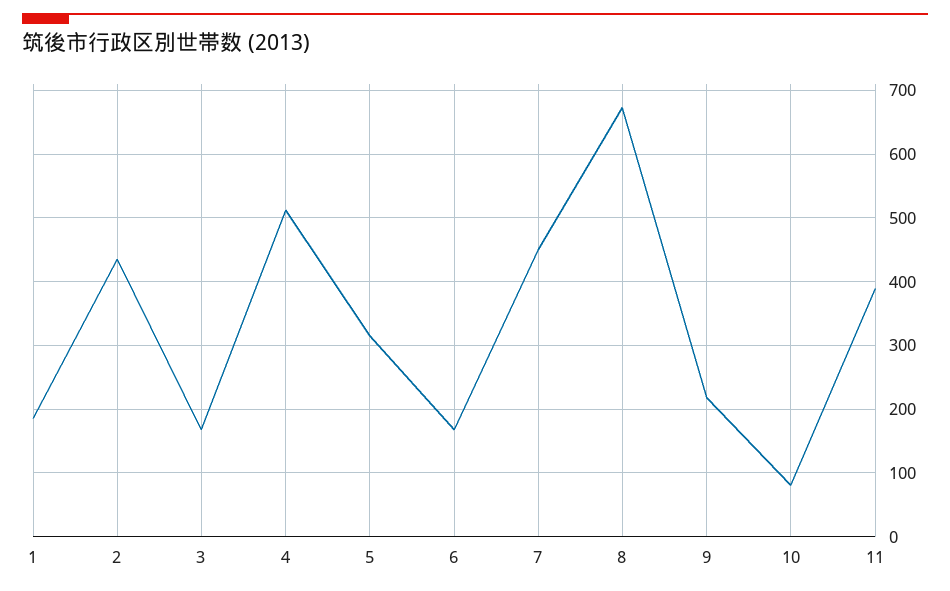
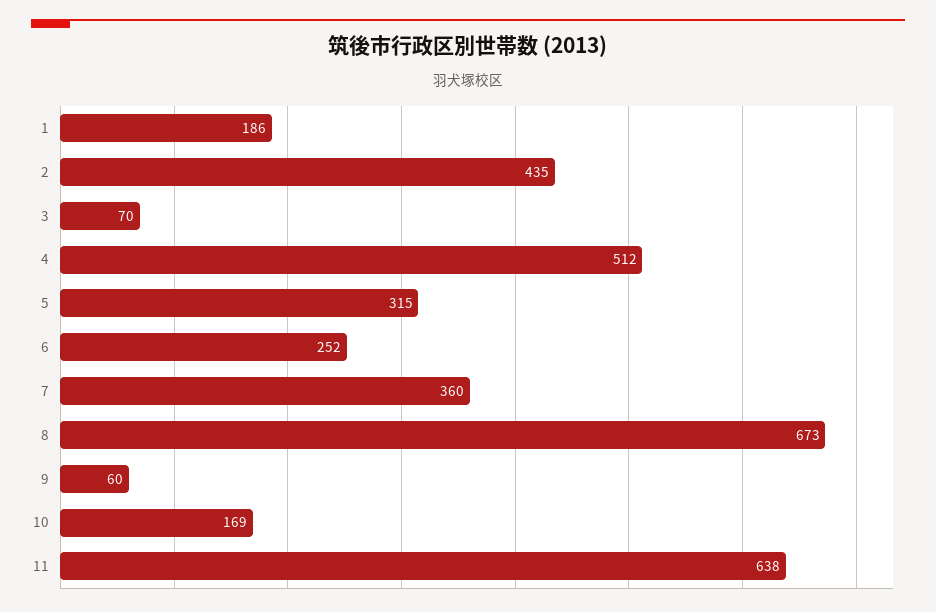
  {
    "1": 186,
    "2": 435,
-   "3": 170,
+   "3": 70,
    "4": 512,
    "5": 315,
-   "6": 170,
+   "6": 252,
-   "7": 450,
+   "7": 360,
    "8": 673,
-   "9": 220,
+   "9": 60,
-   "10": 80,
+   "10": 169,
-   "11": 390
+   "11": 638
  }

